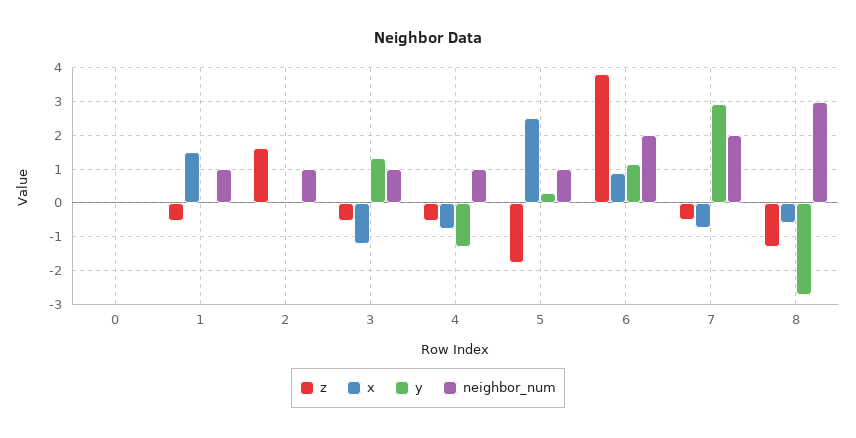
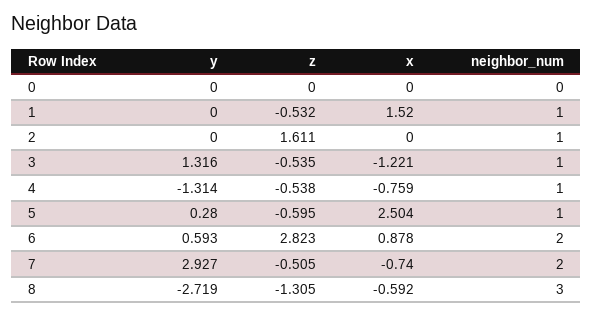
  {
    "z": {
      "0": 0,
      "1": -0.532,
      "2": 1.611,
      "3": -0.535,
      "4": -0.538,
-     "5": -1.8,
+     "5": -0.595,
-     "6": 3.8,
+     "6": 2.823,
      "7": -0.505,
      "8": -1.305
    },
    "x": {
      "0": 0,
      "1": 1.52,
      "2": 0,
      "3": -1.221,
      "4": -0.759,
      "5": 2.504,
      "6": 0.878,
      "7": -0.74,
      "8": -0.592
    },
    "y": {
      "0": 0,
      "1": 0,
      "2": 0,
      "3": 1.316,
      "4": -1.314,
      "5": 0.28,
-     "6": 1.2,
+     "6": 0.593,
      "7": 2.927,
      "8": -2.719
    },
    "neighbor_num": {
      "0": 0,
      "1": 1,
      "2": 1,
      "3": 1,
      "4": 1,
      "5": 1,
      "6": 2,
      "7": 2,
      "8": 3
    }
  }

